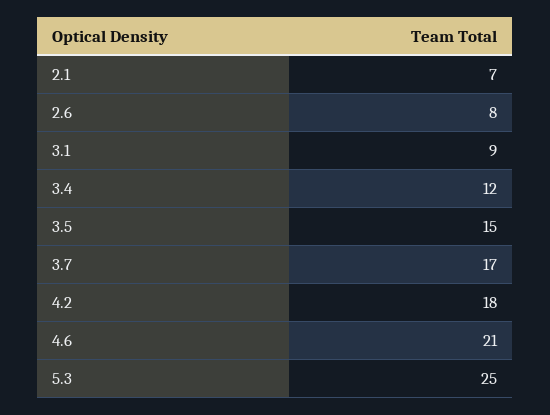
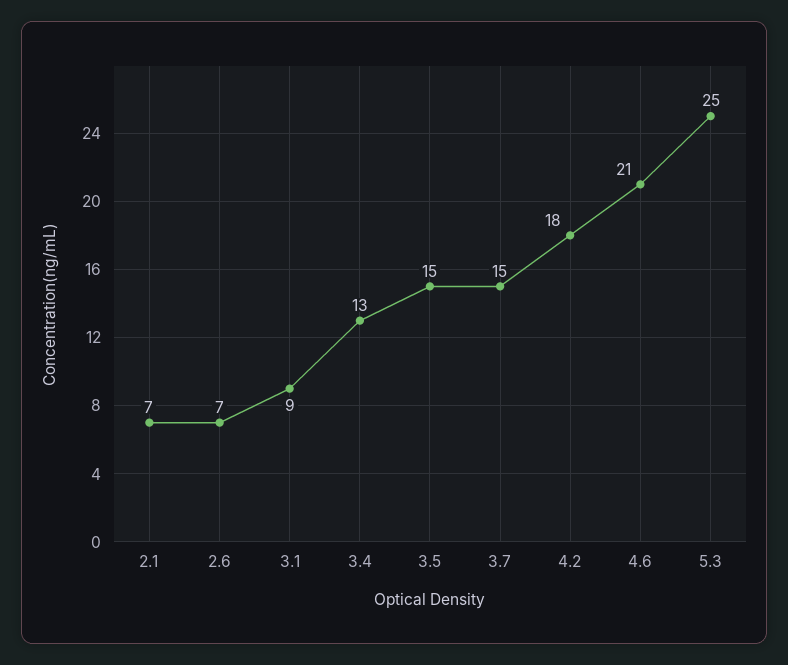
  {
    "2.1": 7,
-   "2.6": 8,
+   "2.6": 7,
    "3.1": 9,
-   "3.4": 12,
+   "3.4": 13,
    "3.5": 15,
-   "3.7": 17,
+   "3.7": 15,
    "4.2": 18,
    "4.6": 21,
    "5.3": 25
  }

